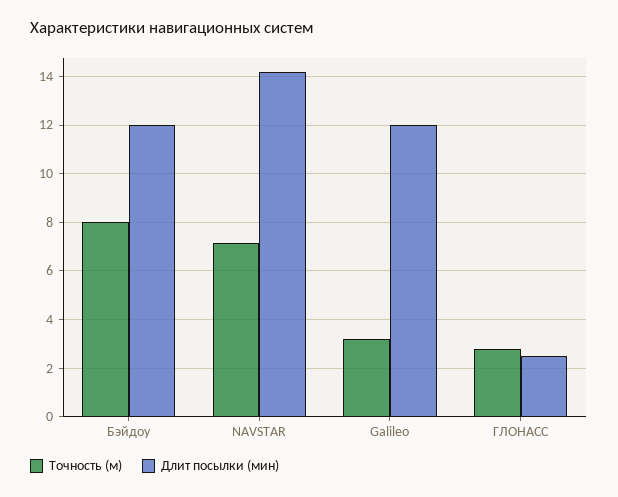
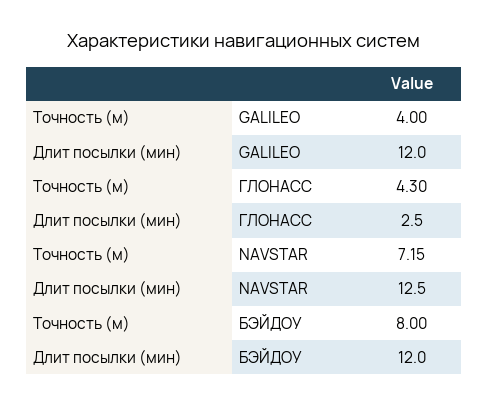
  {
    "Точность (м)": {
      "Бэйдоу": 8,
      "NAVSTAR": 7.15,
-     "Galileo": 3.25,
+     "Galileo": 4,
-     "ГЛОНАСС": 2.75
+     "ГЛОНАСС": 4.3
    },
    "Длит посылки (мин)": {
      "Бэйдоу": 12,
-     "NAVSTAR": 14.25,
+     "NAVSTAR": 12.5,
      "Galileo": 12,
      "ГЛОНАСС": 2.5
    }
  }

